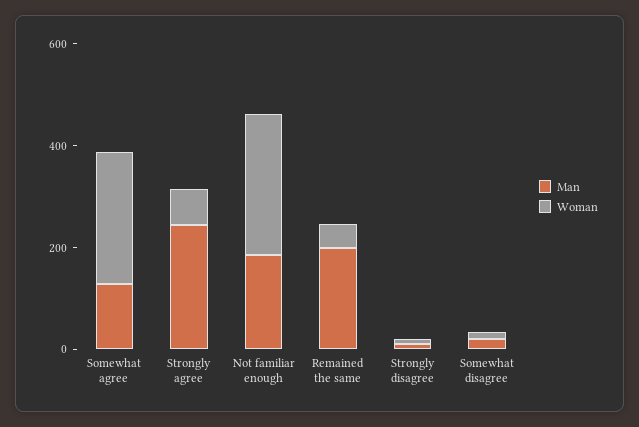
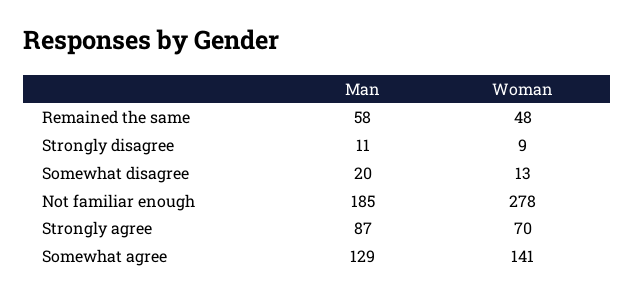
  {
    "Man": {
      "Somewhat agree": 129,
-     "Strongly agree": 250,
+     "Strongly agree": 87,
      "Not familiar enough": 185,
-     "Remained the same": 200,
+     "Remained the same": 58,
      "Strongly disagree": 11,
      "Somewhat disagree": 20
    },
    "Woman": {
-     "Somewhat agree": 250,
+     "Somewhat agree": 141,
      "Strongly agree": 70,
      "Not familiar enough": 278,
      "Remained the same": 48,
      "Strongly disagree": 9,
      "Somewhat disagree": 13
    }
  }

